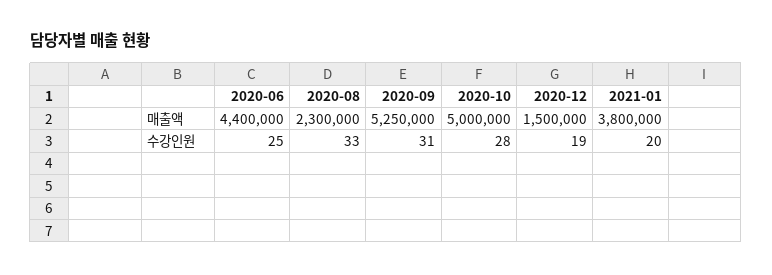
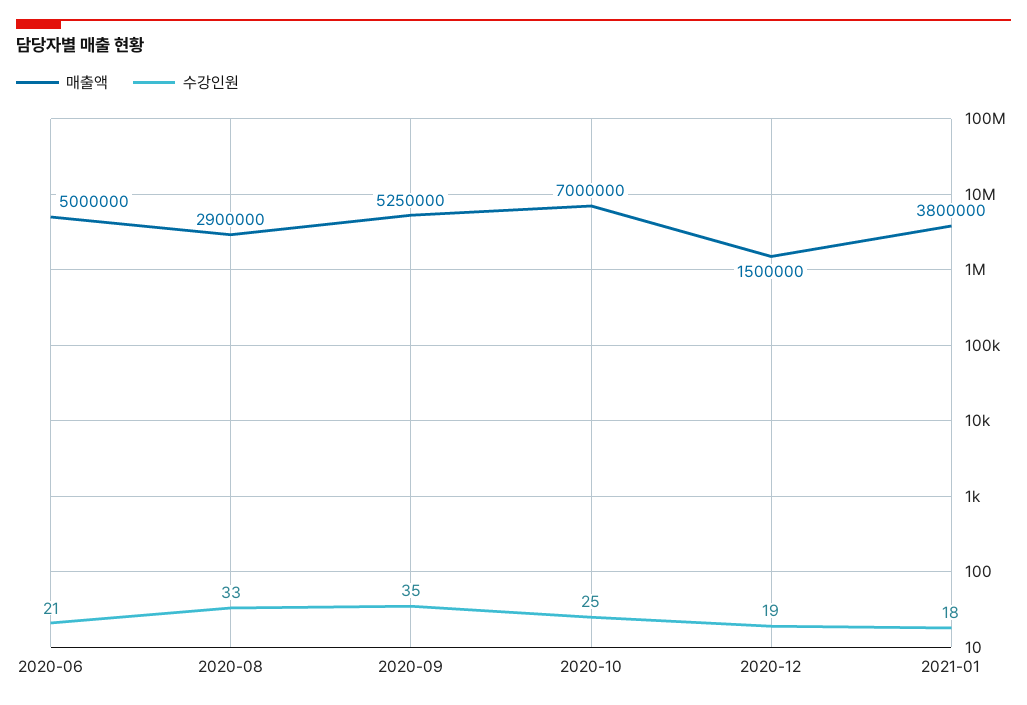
  {
    "매출액": {
-     "2020-06": 4400000,
+     "2020-06": 5000000,
-     "2020-08": 2300000,
+     "2020-08": 2900000,
      "2020-09": 5250000,
-     "2020-10": 5000000,
+     "2020-10": 7000000,
      "2020-12": 1500000,
      "2021-01": 3800000
    },
    "수강인원": {
-     "2020-06": 25,
+     "2020-06": 21,
      "2020-08": 33,
-     "2020-09": 31,
+     "2020-09": 35,
-     "2020-10": 28,
+     "2020-10": 25,
      "2020-12": 19,
-     "2021-01": 20
+     "2021-01": 18
    }
  }

